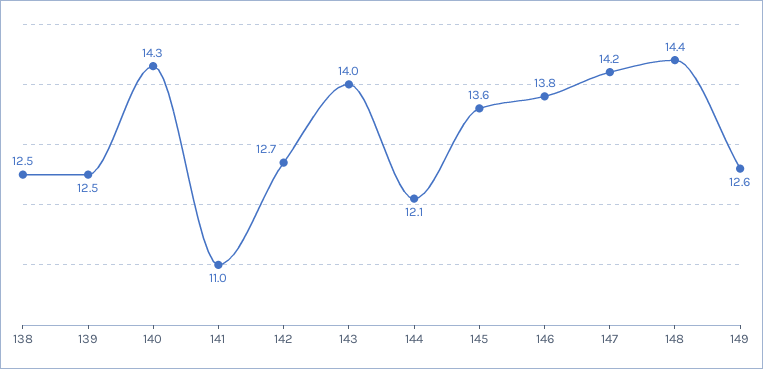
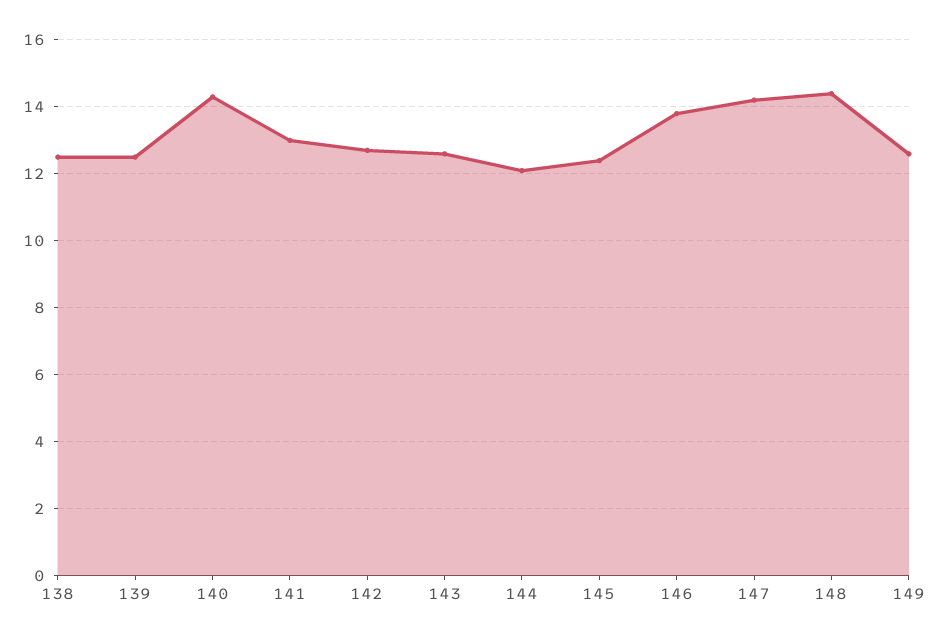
  {
    "138": 12.5,
    "139": 12.5,
    "140": 14.3,
-   "141": 11,
+   "141": 13,
    "142": 12.7,
-   "143": 14,
+   "143": 12.5,
    "144": 12.1,
-   "145": 13.6,
+   "145": 12.5,
    "146": 13.8,
    "147": 14.2,
    "148": 14.4,
    "149": 12.6
  }

